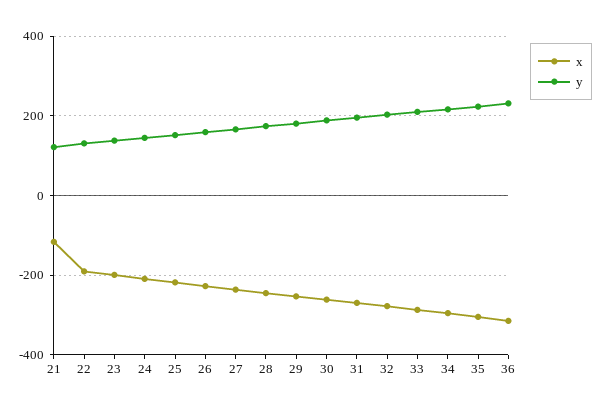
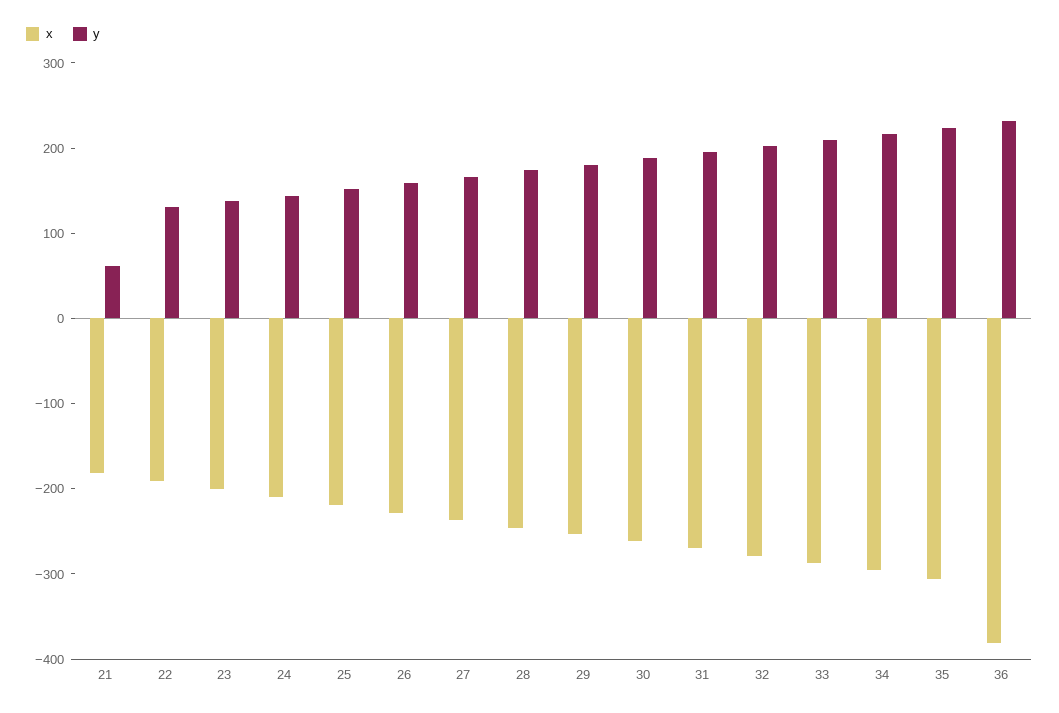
  {
    "x": {
-     "21": -120,
+     "21": -180,
      "22": -200,
      "23": -200,
      "24": -200,
      "25": -220,
      "26": -220,
      "27": -240,
      "28": -240,
      "29": -260,
      "30": -260,
      "31": -260,
      "32": -280,
      "33": -280,
      "34": -300,
      "35": -300,
-     "36": -320
+     "36": -380
    },
    "y": {
-     "21": 120,
+     "21": 60,
      "22": 140,
      "23": 140,
      "24": 140,
      "25": 160,
      "26": 160,
      "27": 160,
      "28": 180,
      "29": 180,
      "30": 180,
      "31": 200,
      "32": 200,
      "33": 220,
      "34": 220,
      "35": 220,
      "36": 240
    }
  }

